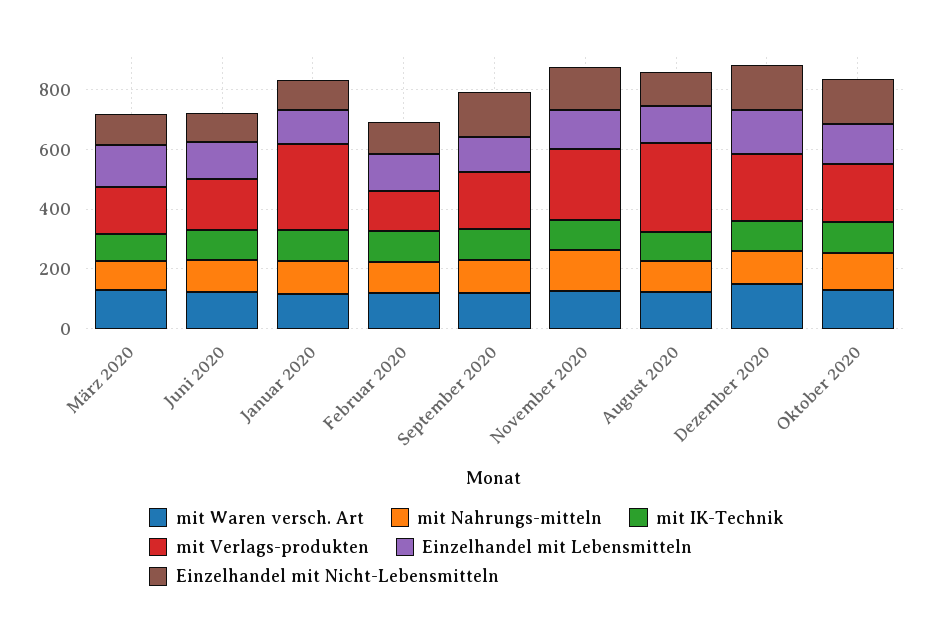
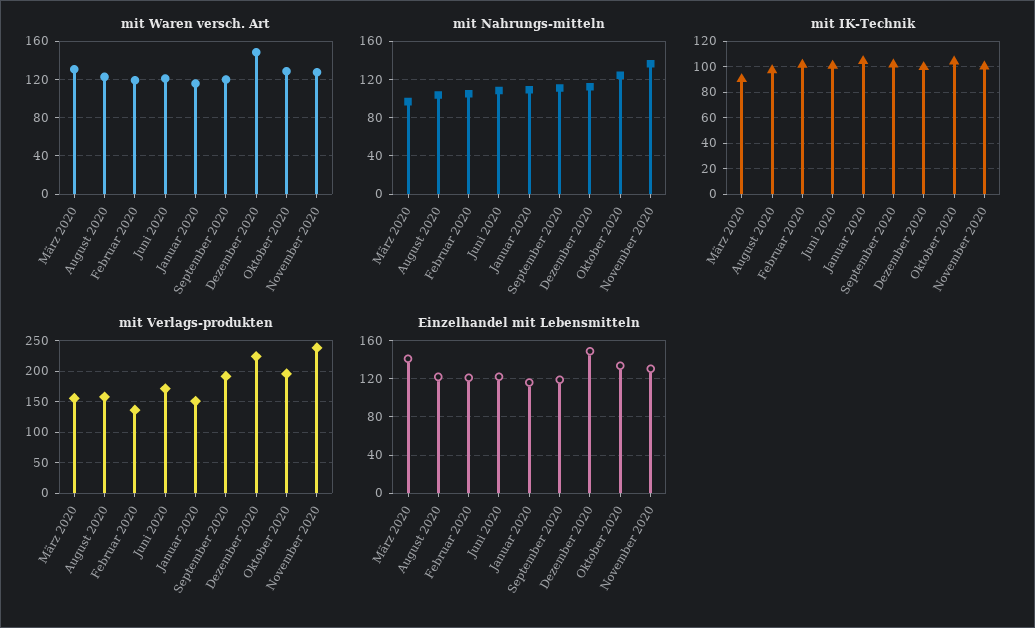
  {
    "mit Waren versch. Art": {
      "März 2020": 130,
      "Juni 2020": 120,
      "Januar 2020": 120,
      "Februar 2020": 120,
      "September 2020": 120,
      "November 2020": 130,
      "August 2020": 120,
      "Dezember 2020": 150,
      "Oktober 2020": 130
    },
    "mit Nahrungs-mitteln": {
      "März 2020": 100,
      "Juni 2020": 110,
      "Januar 2020": 110,
      "Februar 2020": 110,
      "September 2020": 110,
      "November 2020": 140,
      "August 2020": 100,
      "Dezember 2020": 110,
      "Oktober 2020": 120
    },
    "mit IK-Technik": {
      "März 2020": 90,
      "Juni 2020": 100,
      "Januar 2020": 105,
      "Februar 2020": 100,
      "September 2020": 100,
      "November 2020": 100,
      "August 2020": 95,
      "Dezember 2020": 100,
      "Oktober 2020": 105
    },
    "mit Verlags-produkten": {
      "März 2020": 160,
      "Juni 2020": 170,
-     "Januar 2020": 300,
+     "Januar 2020": 150,
      "Februar 2020": 140,
      "September 2020": 190,
      "November 2020": 240,
-     "August 2020": 300,
+     "August 2020": 160,
      "Dezember 2020": 220,
      "Oktober 2020": 200
    },
    "Einzelhandel mit Lebensmitteln": {
      "März 2020": 140,
      "Juni 2020": 120,
      "Januar 2020": 120,
      "Februar 2020": 120,
      "September 2020": 120,
      "November 2020": 130,
      "August 2020": 120,
      "Dezember 2020": 150,
      "Oktober 2020": 130
-   },
+   }
-   "Einzelhandel mit Nicht-Lebensmitteln": {
-     "März 2020": 100,
-     "Juni 2020": 100,
-     "Januar 2020": 100,
-     "Februar 2020": 100,
-     "September 2020": 150,
-     "November 2020": 150,
-     "August 2020": 100,
-     "Dezember 2020": 150,
-     "Oktober 2020": 150
-   }
  }

